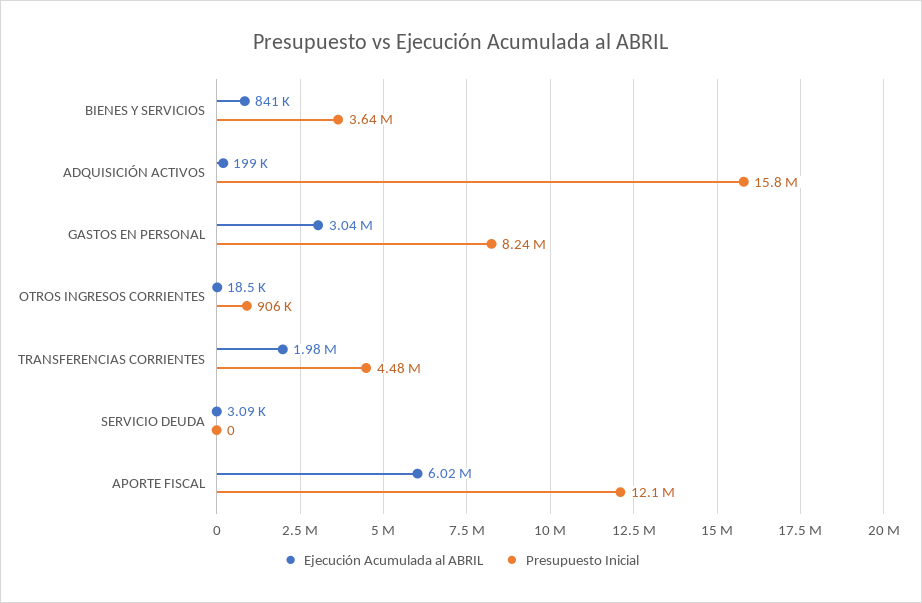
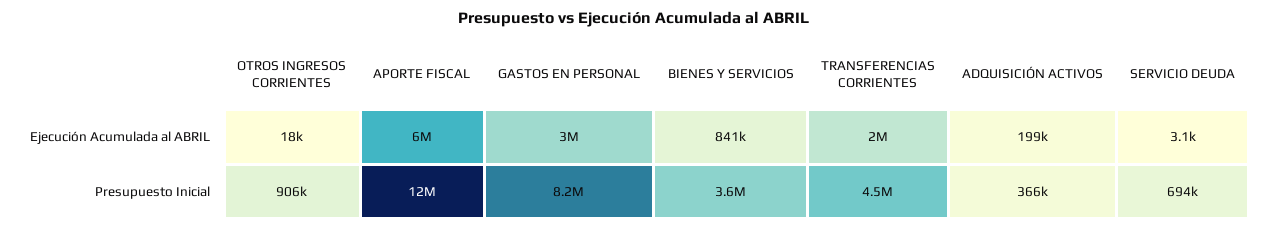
  {
    "Ejecución Acumulada al ABRIL": {
      "BIENES Y SERVICIOS": 841000,
      "ADQUISICIÓN ACTIVOS": 199000,
      "GASTOS EN PERSONAL": 3040000,
      "OTROS INGRESOS CORRIENTES": 18500,
      "TRANSFERENCIAS CORRIENTES": 1980000,
      "SERVICIO DEUDA": 3090,
      "APORTE FISCAL": 6020000
    },
    "Presupuesto Inicial": {
      "BIENES Y SERVICIOS": 3640000,
-     "ADQUISICIÓN ACTIVOS": 15800000,
+     "ADQUISICIÓN ACTIVOS": 366000,
      "GASTOS EN PERSONAL": 8240000,
      "OTROS INGRESOS CORRIENTES": 906000,
      "TRANSFERENCIAS CORRIENTES": 4480000,
-     "SERVICIO DEUDA": 0,
+     "SERVICIO DEUDA": 694000,
      "APORTE FISCAL": 12100000
    }
  }

